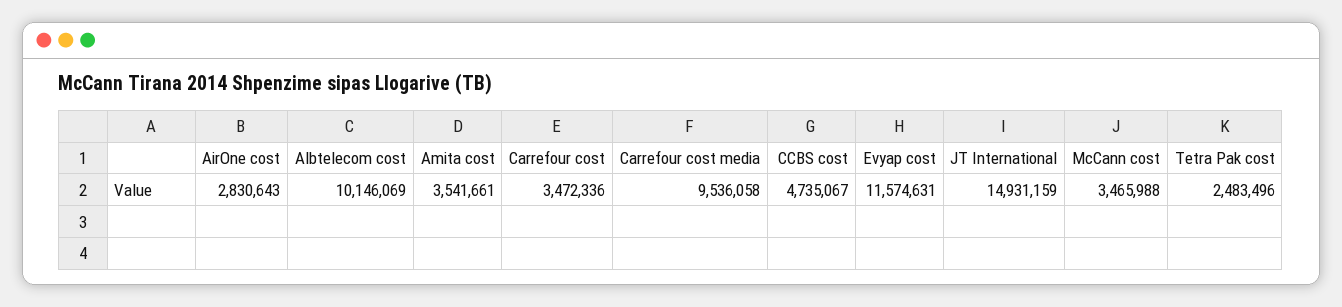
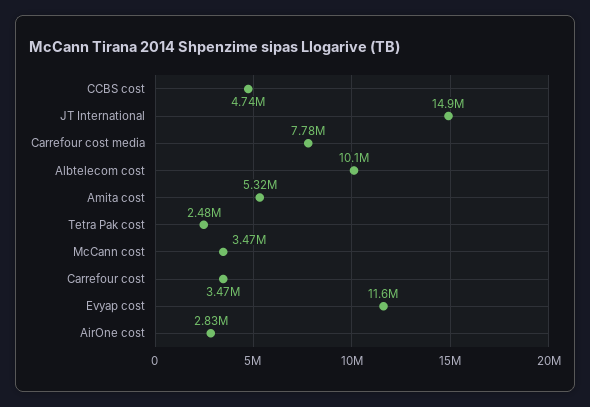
  {
    "AirOne cost": 2830643,
    "Albtelecom cost": 10146069,
-   "Amita cost": 3541661,
+   "Amita cost": 5320000,
    "Carrefour cost": 3472336,
-   "Carrefour cost media": 9536058,
+   "Carrefour cost media": 7780000,
    "CCBS cost": 4735067,
    "Evyap cost": 11574631,
    "JT International": 14931159,
    "McCann cost": 3465988,
    "Tetra Pak cost": 2483496
  }

